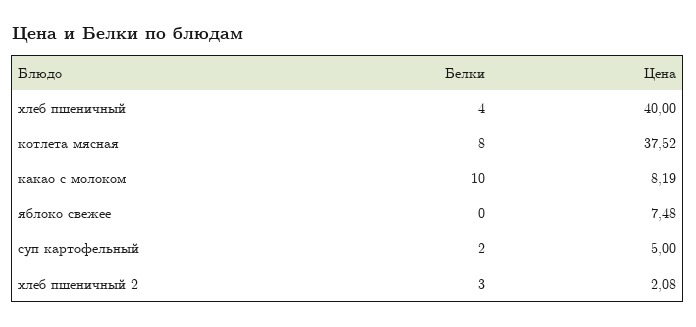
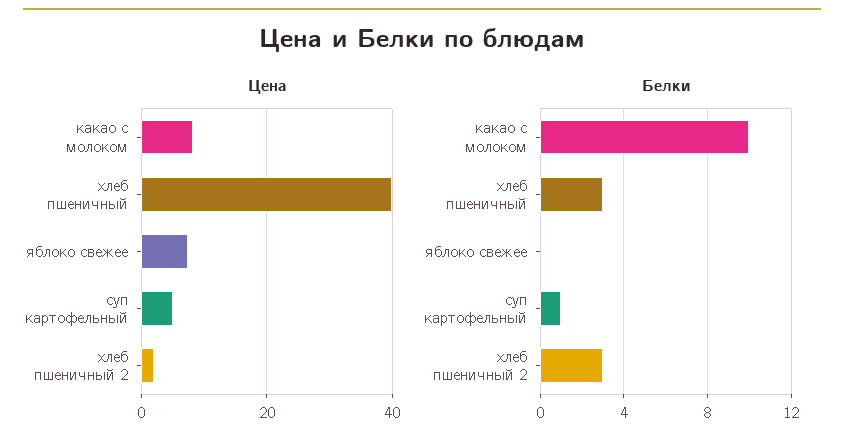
  {
    "Белки": {
-     "хлеб пшеничный": 4,
+     "хлеб пшеничный": 3,
-     "котлета мясная": 8,
      "какао с молоком": 10,
      "яблоко свежее": 0,
-     "суп картофельный": 2,
+     "суп картофельный": 1,
      "хлеб пшеничный 2": 3
    },
    "Цена": {
      "хлеб пшеничный": 40,
-     "котлета мясная": 37.52,
      "какао с молоком": 8.19,
      "яблоко свежее": 7.48,
      "суп картофельный": 5,
      "хлеб пшеничный 2": 2.08
    }
  }

